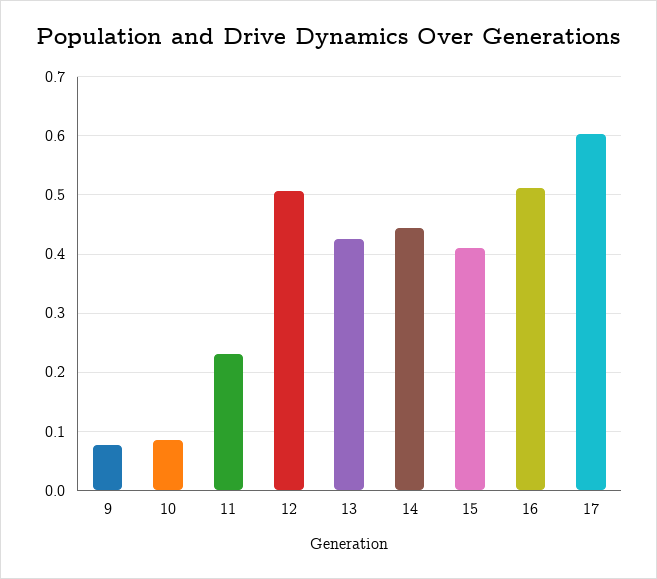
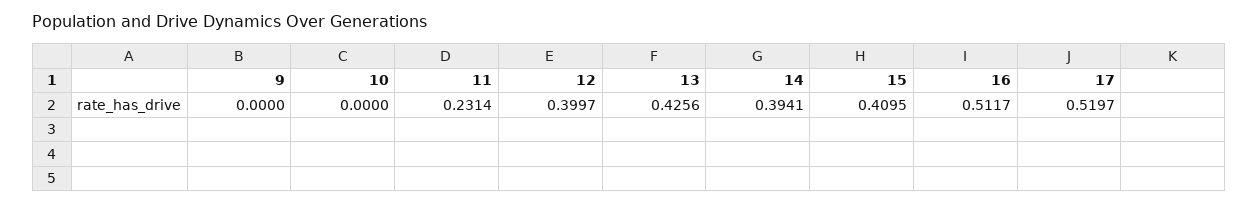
  {
-   "9": 0.08,
+   "9": 0,
-   "10": 0.08,
+   "10": 0,
    "11": 0.2314,
-   "12": 0.5,
+   "12": 0.3997,
    "13": 0.4256,
-   "14": 0.44,
+   "14": 0.3941,
    "15": 0.4095,
    "16": 0.5117,
-   "17": 0.6
+   "17": 0.5197
  }

